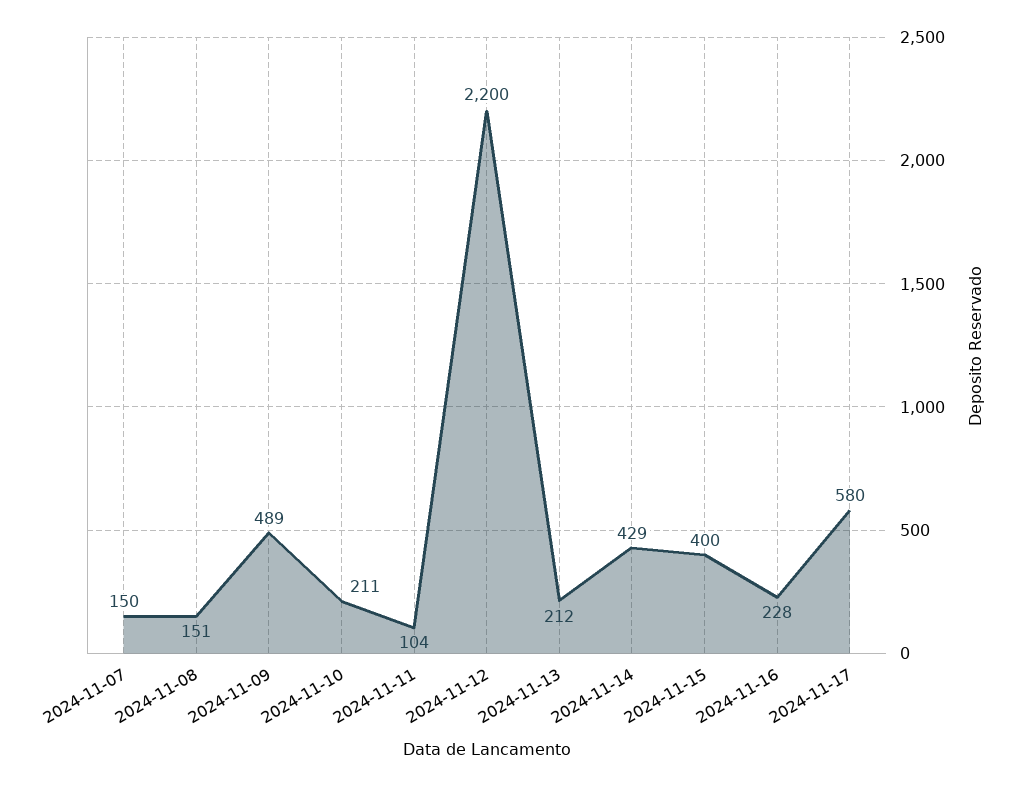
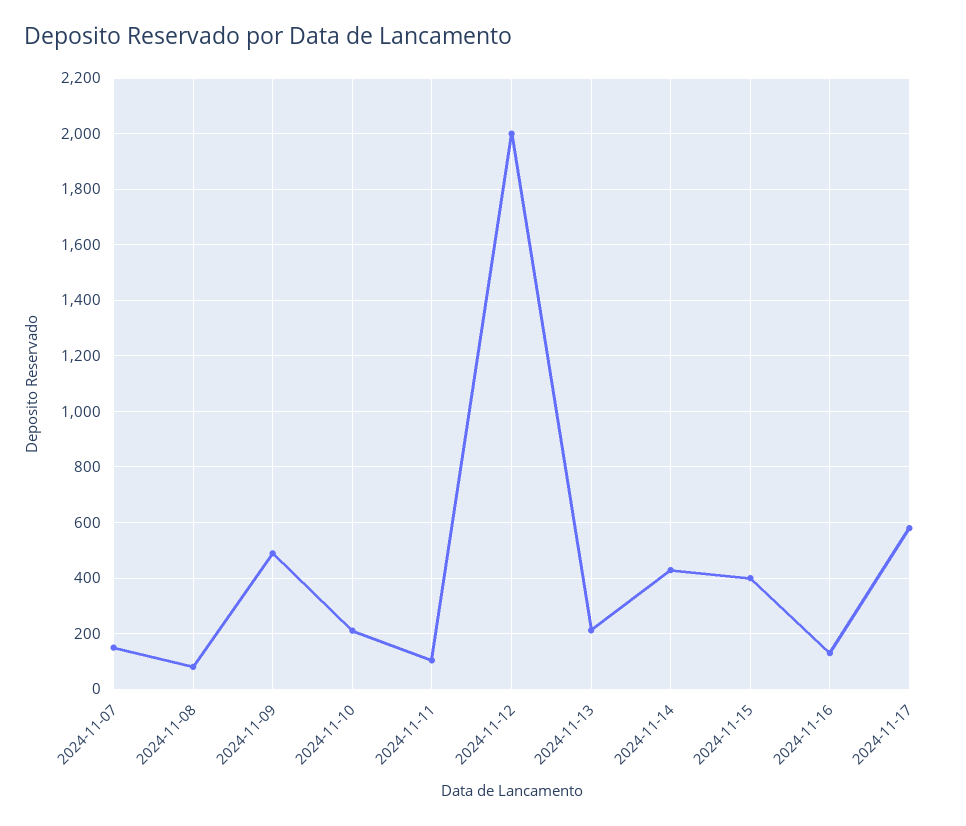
  {
    "2024-11-07": 150,
-   "2024-11-08": 151,
+   "2024-11-08": 75,
    "2024-11-09": 489,
    "2024-11-10": 211,
    "2024-11-11": 104,
-   "2024-11-12": 2200,
+   "2024-11-12": 2000,
    "2024-11-13": 212,
    "2024-11-14": 429,
    "2024-11-15": 400,
-   "2024-11-16": 228,
+   "2024-11-16": 125,
    "2024-11-17": 580
  }

